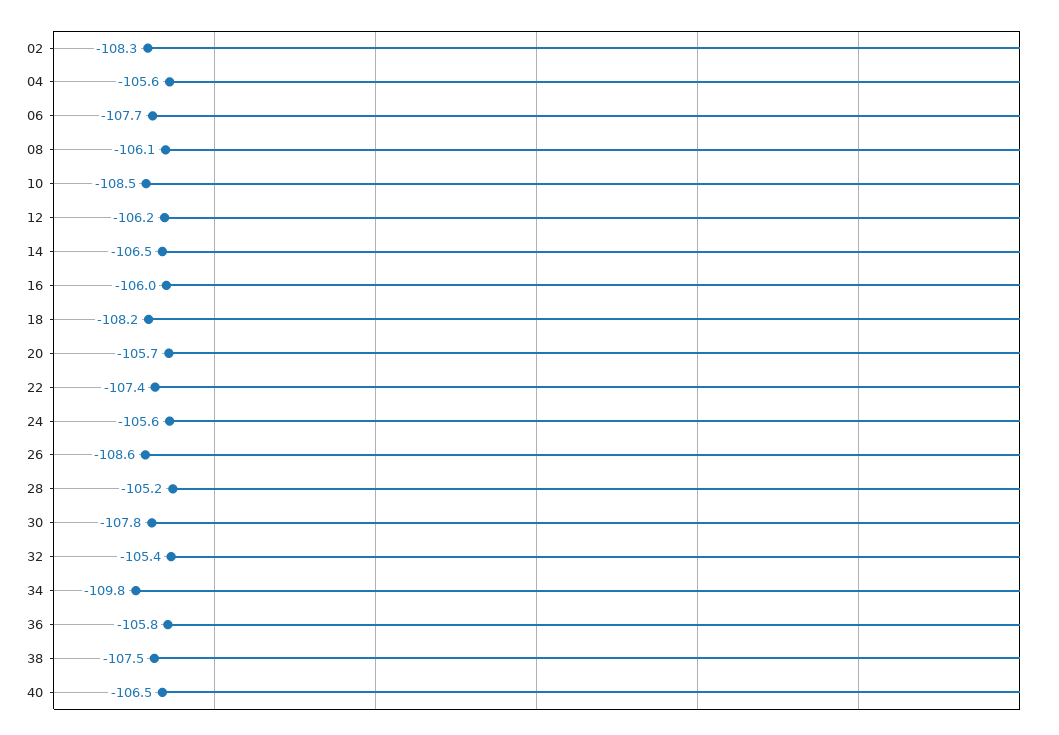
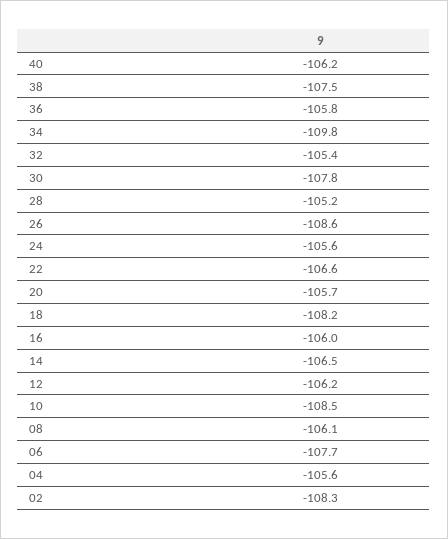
  {
    "02": -108.3,
    "04": -105.6,
    "06": -107.7,
    "08": -106.1,
    "10": -108.5,
    "12": -106.2,
    "14": -106.5,
    "16": -106,
    "18": -108.2,
    "20": -105.7,
-   "22": -107.4,
+   "22": -106.6,
    "24": -105.6,
    "26": -108.6,
    "28": -105.2,
    "30": -107.8,
    "32": -105.4,
    "34": -109.8,
    "36": -105.8,
    "38": -107.5,
-   "40": -106.5
+   "40": -106.2
  }

